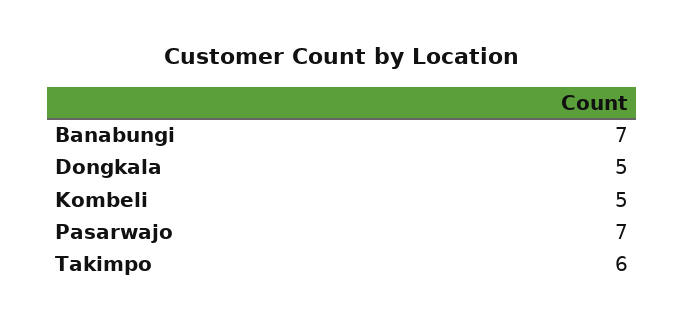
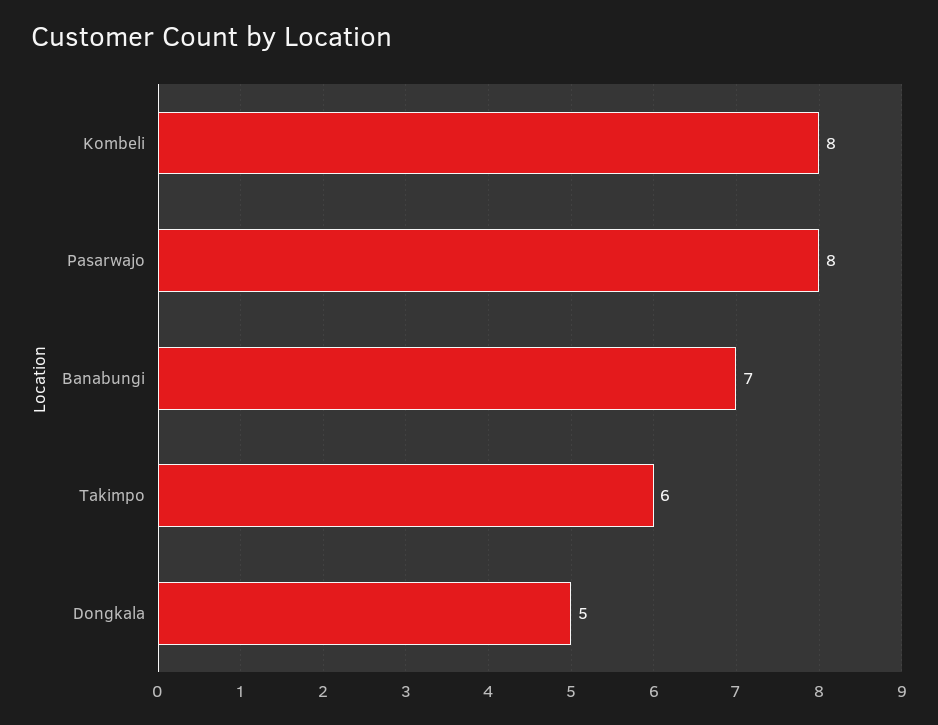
  {
    "Banabungi": 7,
    "Dongkala": 5,
-   "Kombeli": 5,
+   "Kombeli": 8,
-   "Pasarwajo": 7,
+   "Pasarwajo": 8,
    "Takimpo": 6
  }

